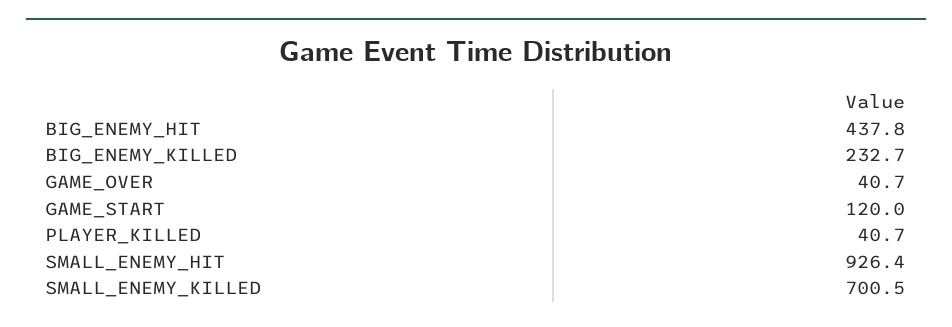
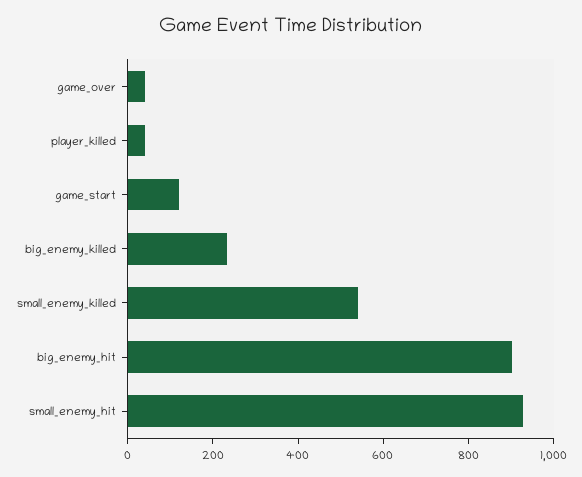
  {
-   "BIG_ENEMY_HIT": 437.8,
+   "BIG_ENEMY_HIT": 900,
    "BIG_ENEMY_KILLED": 232.7,
    "GAME_OVER": 40.7,
    "GAME_START": 120,
    "PLAYER_KILLED": 40.7,
    "SMALL_ENEMY_HIT": 926.4,
-   "SMALL_ENEMY_KILLED": 700.5
+   "SMALL_ENEMY_KILLED": 550
  }

